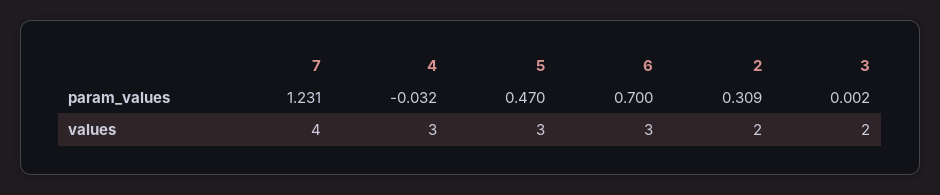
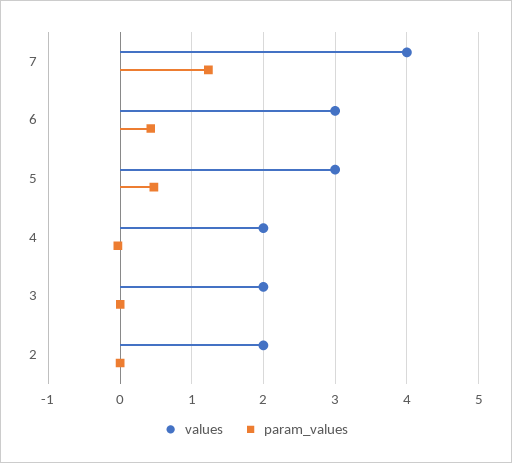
  {
    "param_values": {
      "7": 1.231,
      "4": -0.032,
      "5": 0.47,
-     "6": 0.7,
+     "6": 0.4,
-     "2": 0.309,
+     "2": 0,
      "3": 0.002
    },
    "values": {
      "7": 4,
-     "4": 3,
+     "4": 2,
      "5": 3,
      "6": 3,
      "2": 2,
      "3": 2
    }
  }

